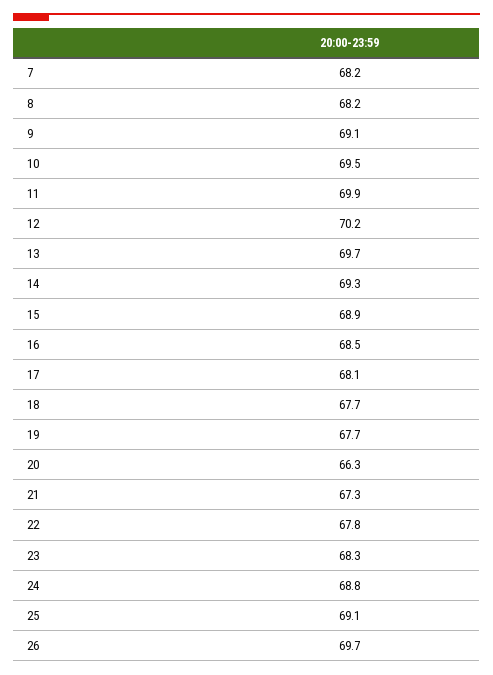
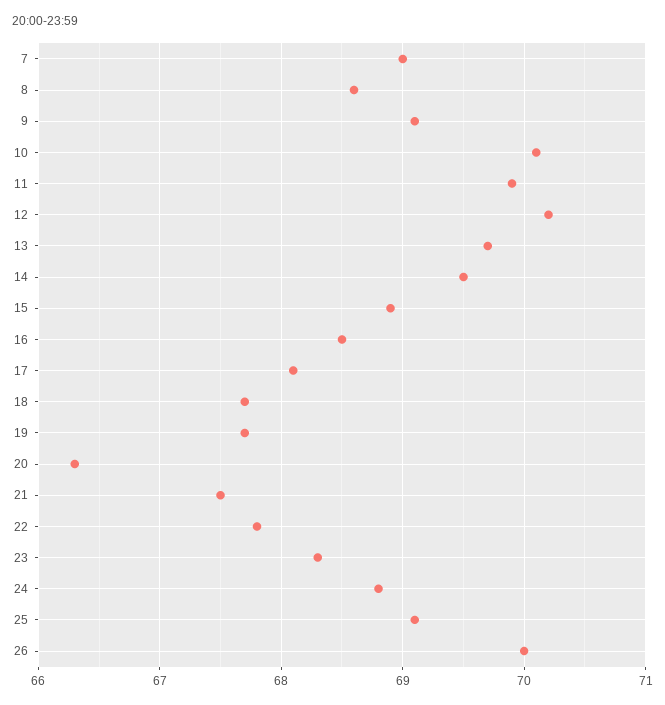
  {
-   "7": 68.2,
+   "7": 69,
-   "8": 68.2,
+   "8": 68.6,
    "9": 69.1,
-   "10": 69.5,
+   "10": 70.1,
    "11": 69.9,
    "12": 70.2,
    "13": 69.7,
-   "14": 69.3,
+   "14": 69.5,
    "15": 68.9,
    "16": 68.5,
    "17": 68.1,
    "18": 67.7,
    "19": 67.7,
    "20": 66.3,
-   "21": 67.3,
+   "21": 67.5,
    "22": 67.8,
    "23": 68.3,
    "24": 68.8,
    "25": 69.1,
-   "26": 69.7
+   "26": 70
  }

